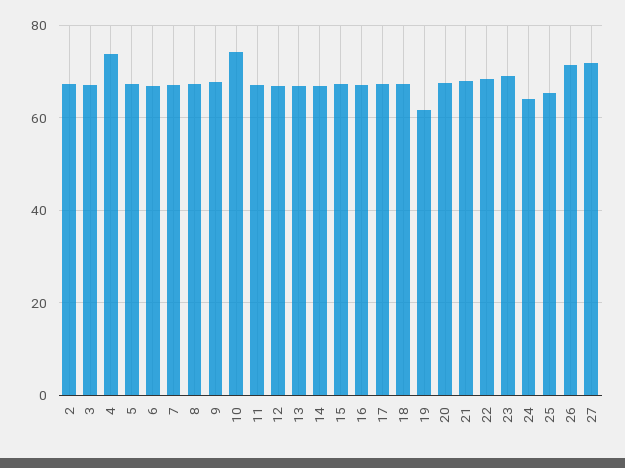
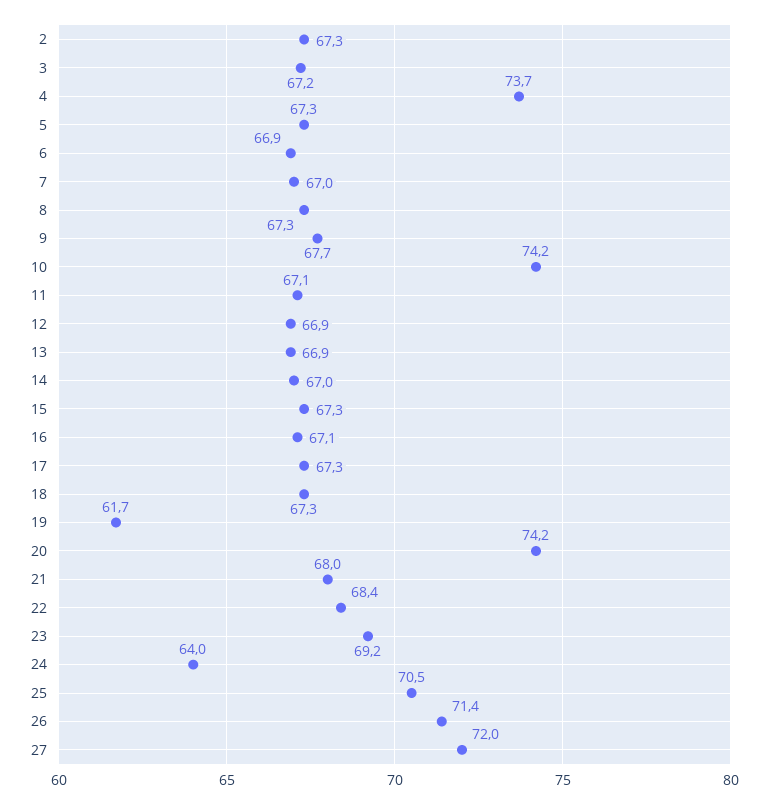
  {
    "2": 67.3,
    "3": 67.2,
    "4": 73.7,
    "5": 67.3,
    "6": 66.9,
    "7": 67,
    "8": 67.3,
    "9": 67.7,
    "10": 74.2,
    "11": 67.1,
    "12": 66.9,
    "13": 66.9,
    "14": 67,
    "15": 67.3,
    "16": 67.1,
    "17": 67.3,
    "18": 67.3,
    "19": 61.7,
-   "20": 68,
+   "20": 74.2,
    "21": 68,
    "22": 68.4,
    "23": 69.2,
    "24": 64,
-   "25": 66,
+   "25": 70.5,
    "26": 71.4,
    "27": 72
  }

